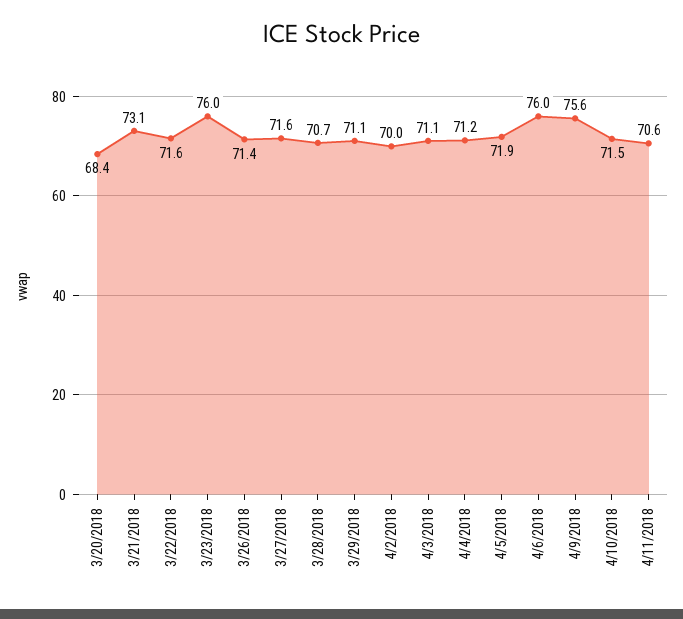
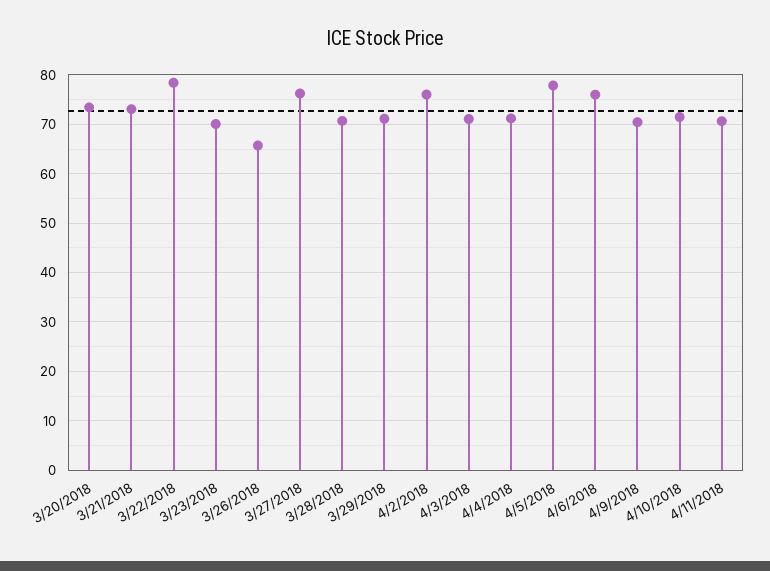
  {
-   "3/20/2018": 68.4,
+   "3/20/2018": 74,
    "3/21/2018": 73.1,
-   "3/22/2018": 71.6,
+   "3/22/2018": 78,
-   "3/23/2018": 76,
+   "3/23/2018": 70,
-   "3/26/2018": 71.4,
+   "3/26/2018": 66,
-   "3/27/2018": 71.6,
+   "3/27/2018": 76,
    "3/28/2018": 70.7,
    "3/29/2018": 71.1,
-   "4/2/2018": 70,
+   "4/2/2018": 76,
    "4/3/2018": 71.1,
    "4/4/2018": 71.2,
-   "4/5/2018": 71.9,
+   "4/5/2018": 78,
    "4/6/2018": 76,
-   "4/9/2018": 75.6,
+   "4/9/2018": 70,
    "4/10/2018": 71.5,
    "4/11/2018": 70.6
  }

